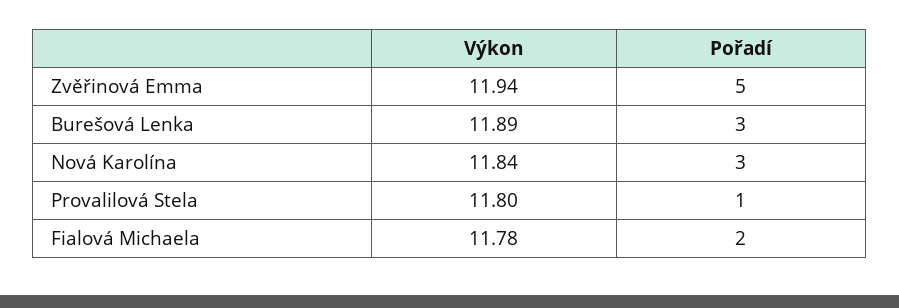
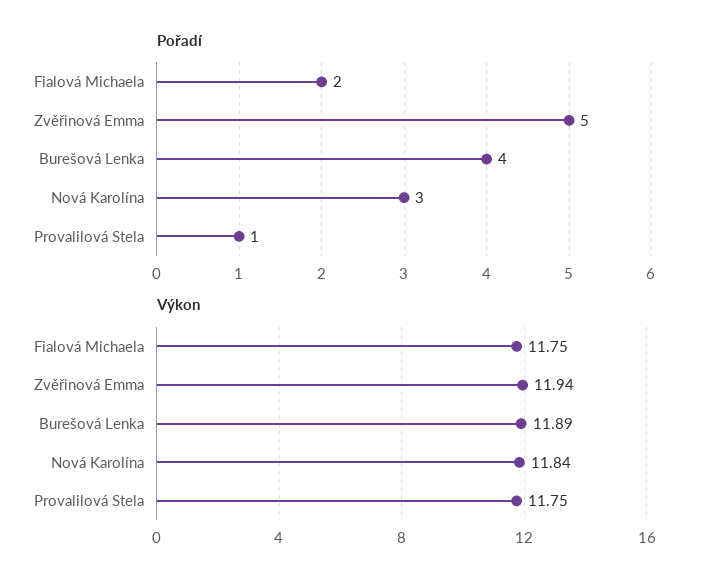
  {
    "Výkon": {
      "Zvěřinová Emma": 11.94,
      "Burešová Lenka": 11.89,
      "Nová Karolína": 11.84,
-     "Provalilová Stela": 11.8,
+     "Provalilová Stela": 11.75,
-     "Fialová Michaela": 11.78
+     "Fialová Michaela": 11.75
    },
    "Pořadí": {
      "Zvěřinová Emma": 5,
-     "Burešová Lenka": 3,
+     "Burešová Lenka": 4,
      "Nová Karolína": 3,
      "Provalilová Stela": 1,
      "Fialová Michaela": 2
    }
  }

